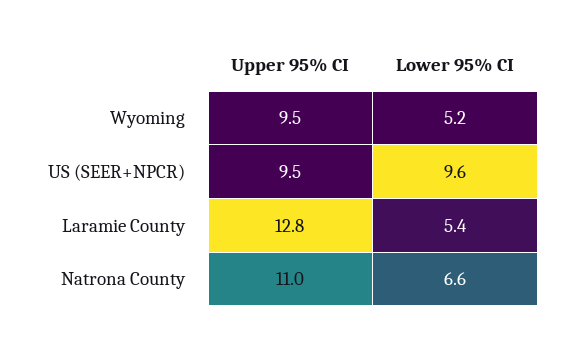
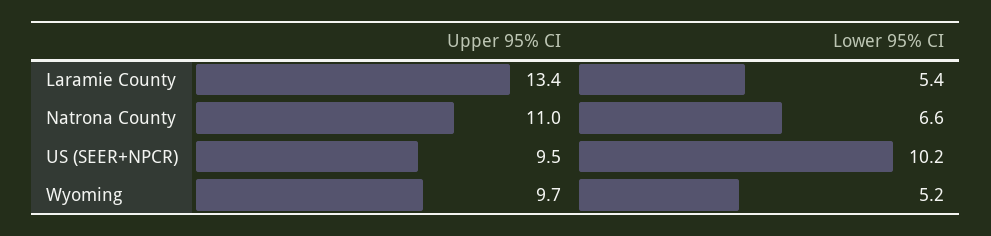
  {
    "Upper 95% CI": {
-     "Wyoming": 9.5,
+     "Wyoming": 9.7,
      "US (SEER+NPCR)": 9.5,
-     "Laramie County": 12.8,
+     "Laramie County": 13.4,
      "Natrona County": 11
    },
    "Lower 95% CI": {
      "Wyoming": 5.2,
-     "US (SEER+NPCR)": 9.6,
+     "US (SEER+NPCR)": 10.2,
      "Laramie County": 5.4,
      "Natrona County": 6.6
    }
  }

